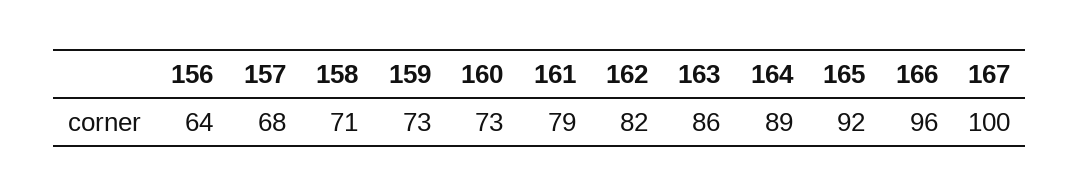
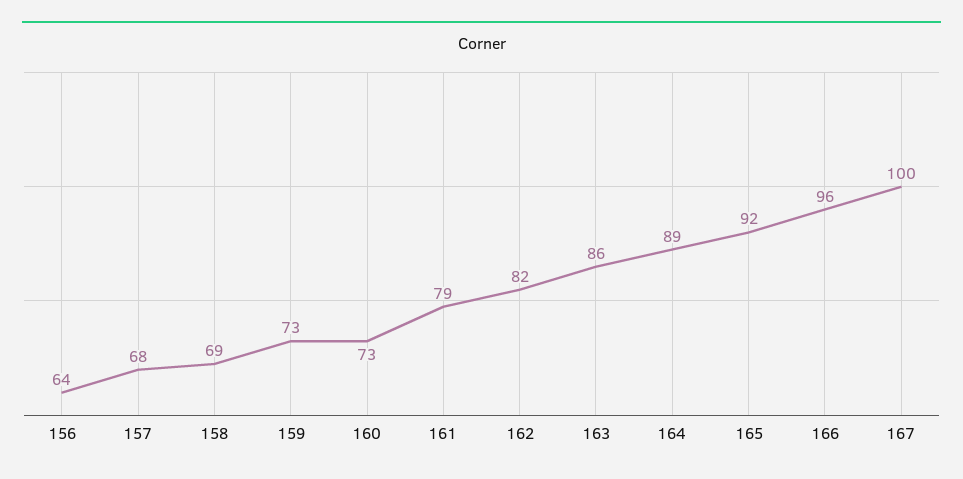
  {
    "156": 64,
    "157": 68,
-   "158": 71,
+   "158": 69,
    "159": 73,
    "160": 73,
    "161": 79,
    "162": 82,
    "163": 86,
    "164": 89,
    "165": 92,
    "166": 96,
    "167": 100
  }

